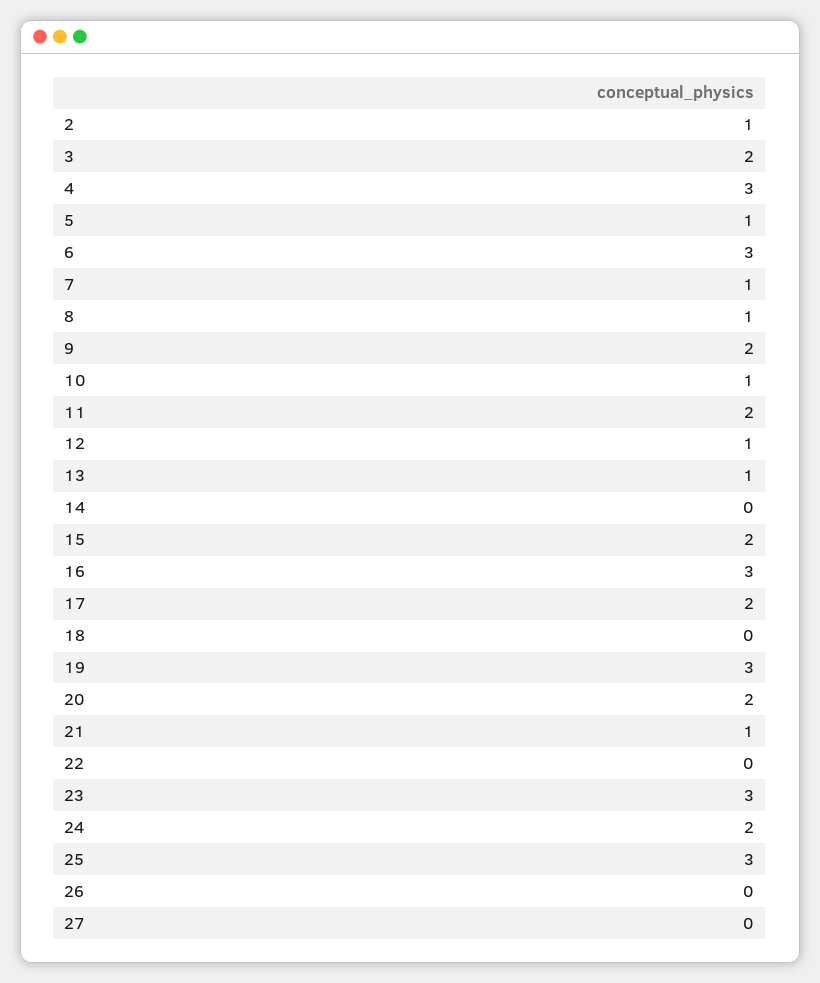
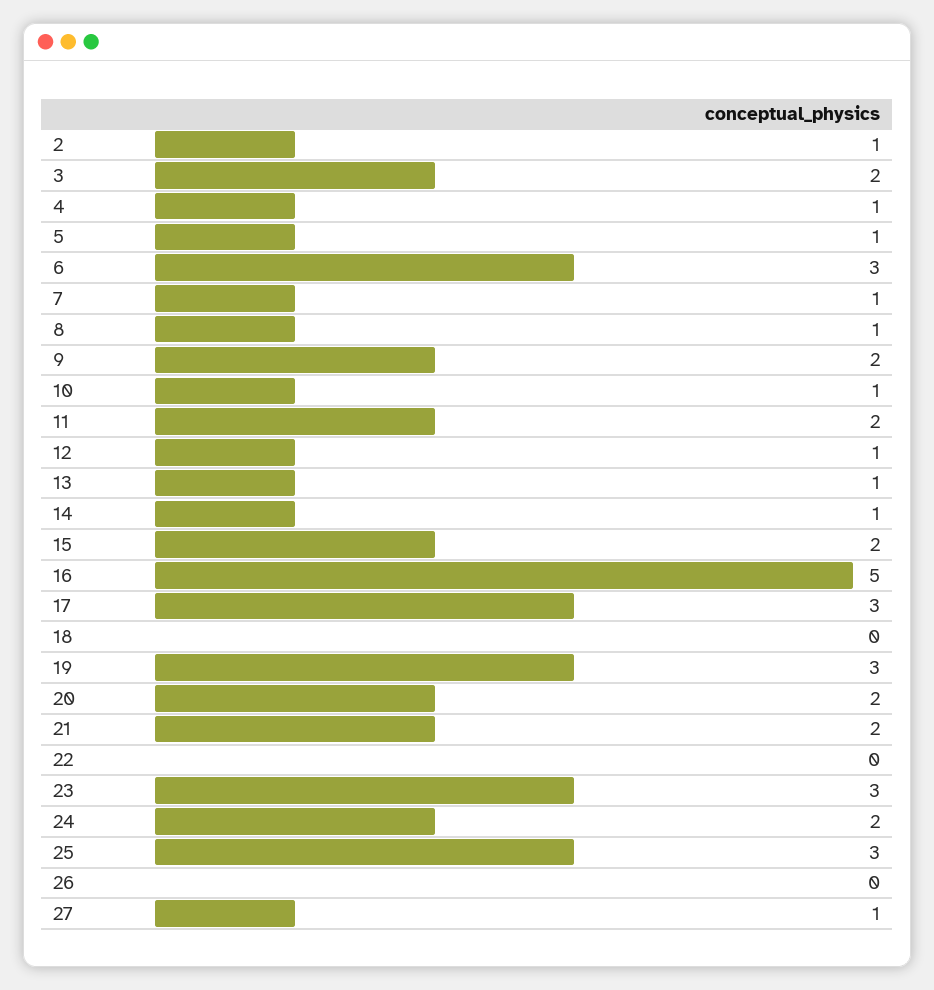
  {
    "2": 1,
    "3": 2,
-   "4": 3,
+   "4": 1,
    "5": 1,
    "6": 3,
    "7": 1,
    "8": 1,
    "9": 2,
    "10": 1,
    "11": 2,
    "12": 1,
    "13": 1,
-   "14": 0,
+   "14": 1,
    "15": 2,
-   "16": 3,
+   "16": 5,
-   "17": 2,
+   "17": 3,
    "18": 0,
    "19": 3,
    "20": 2,
-   "21": 1,
+   "21": 2,
    "22": 0,
    "23": 3,
    "24": 2,
    "25": 3,
    "26": 0,
-   "27": 0
+   "27": 1
  }

